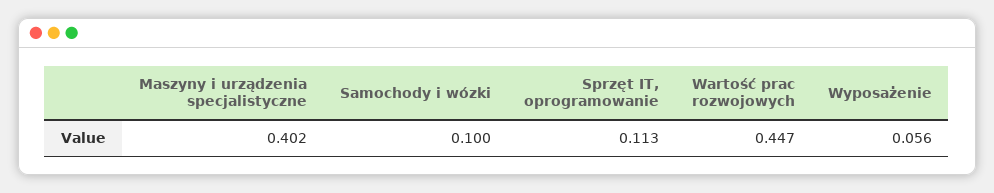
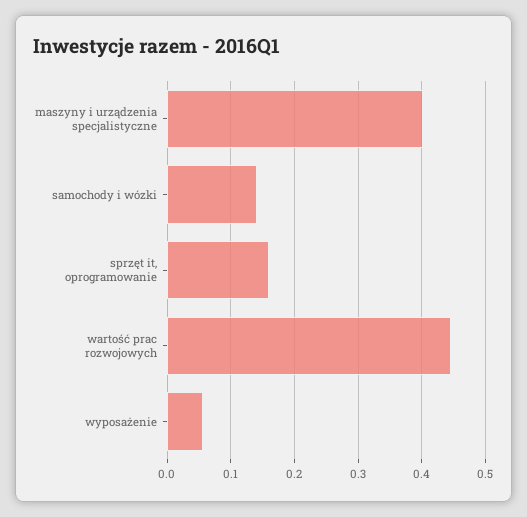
  {
    "Maszyny i urządzenia specjalistyczne": 0.402,
-   "Samochody i wózki": 0.1,
+   "Samochody i wózki": 0.14,
-   "Sprzęt IT, oprogramowanie": 0.113,
+   "Sprzęt IT, oprogramowanie": 0.16,
    "Wartość prac rozwojowych": 0.447,
    "Wyposażenie": 0.056
  }

